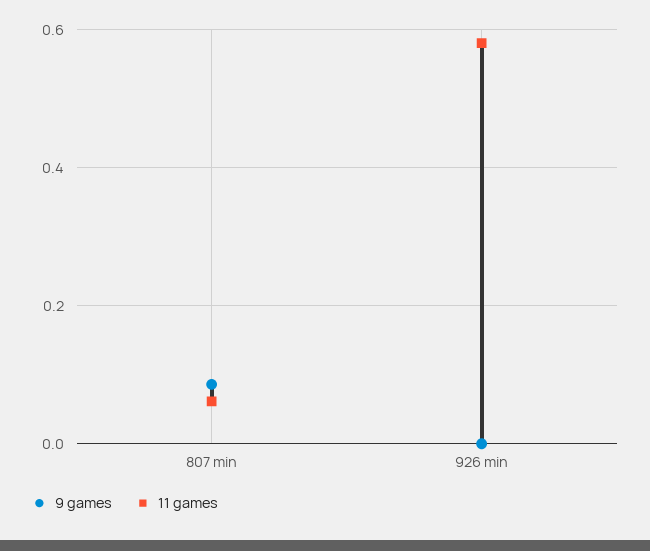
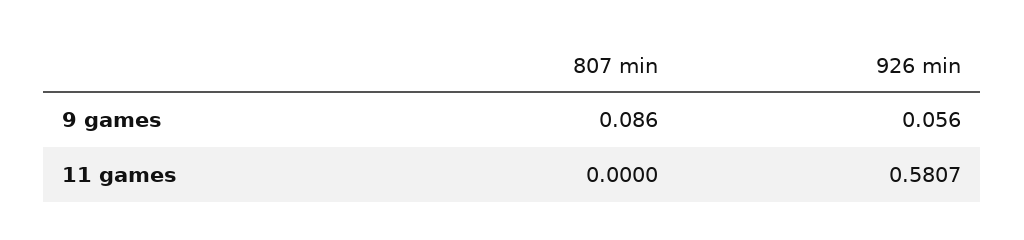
  {
    "9 games": {
      "807 min": 0.086,
-     "926 min": 0
+     "926 min": 0.056
    },
    "11 games": {
-     "807 min": 0.06,
+     "807 min": 0,
      "926 min": 0.5807
    }
  }

